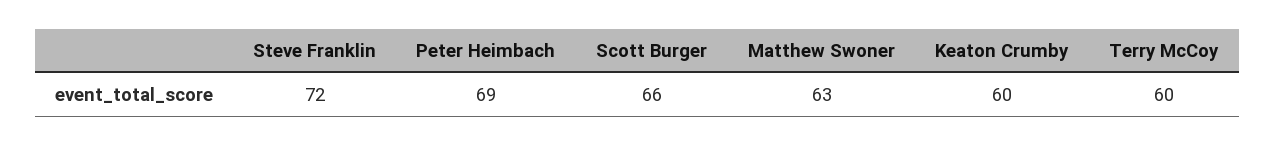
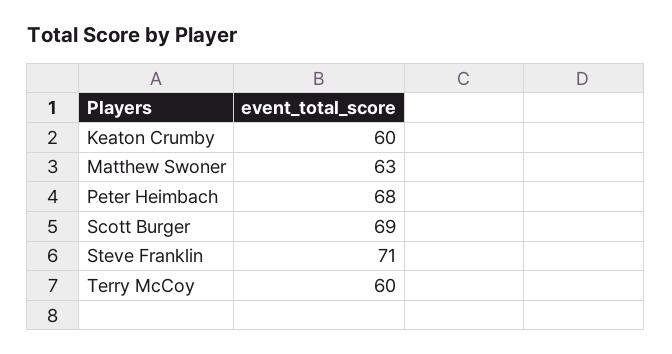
  {
-   "Steve Franklin": 72,
+   "Steve Franklin": 71,
-   "Peter Heimbach": 69,
+   "Peter Heimbach": 68,
-   "Scott Burger": 66,
+   "Scott Burger": 69,
    "Matthew Swoner": 63,
    "Keaton Crumby": 60,
    "Terry McCoy": 60
  }

